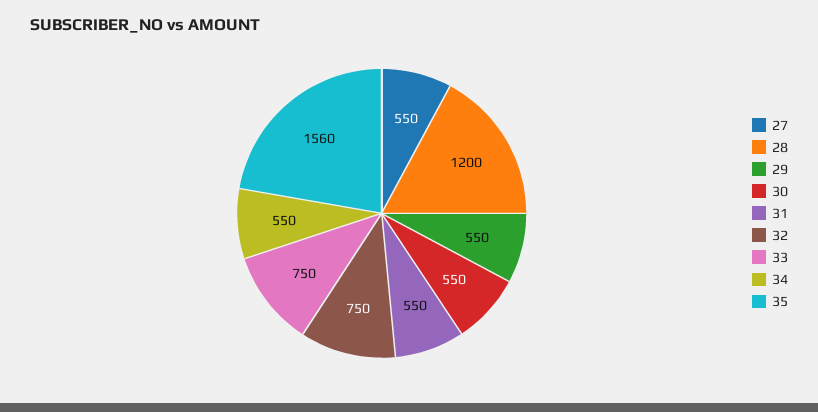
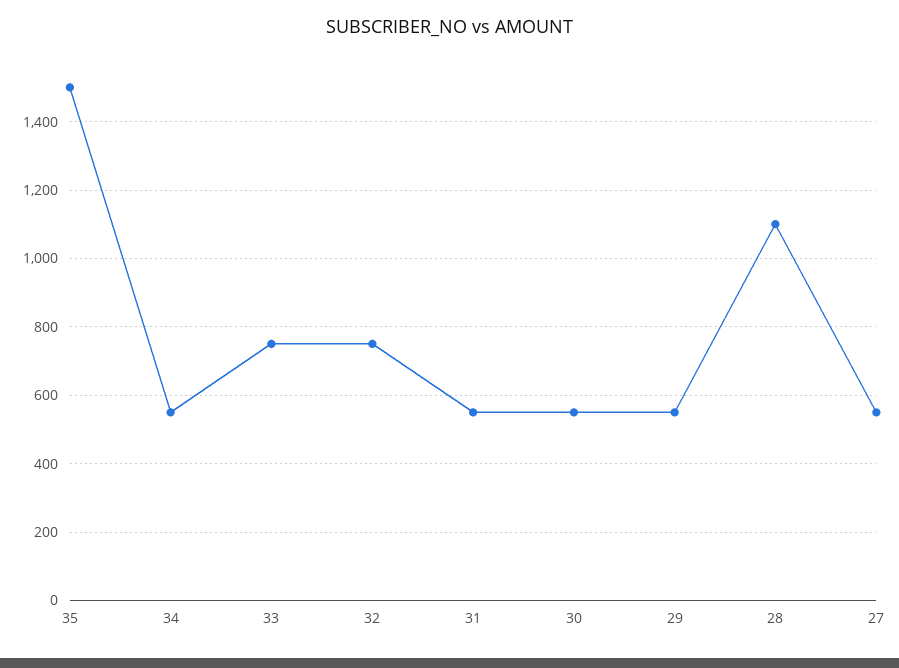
  {
    "27": 550,
-   "28": 1200,
+   "28": 1100,
    "29": 550,
    "30": 550,
    "31": 550,
    "32": 750,
    "33": 750,
    "34": 550,
-   "35": 1560
+   "35": 1500
  }

